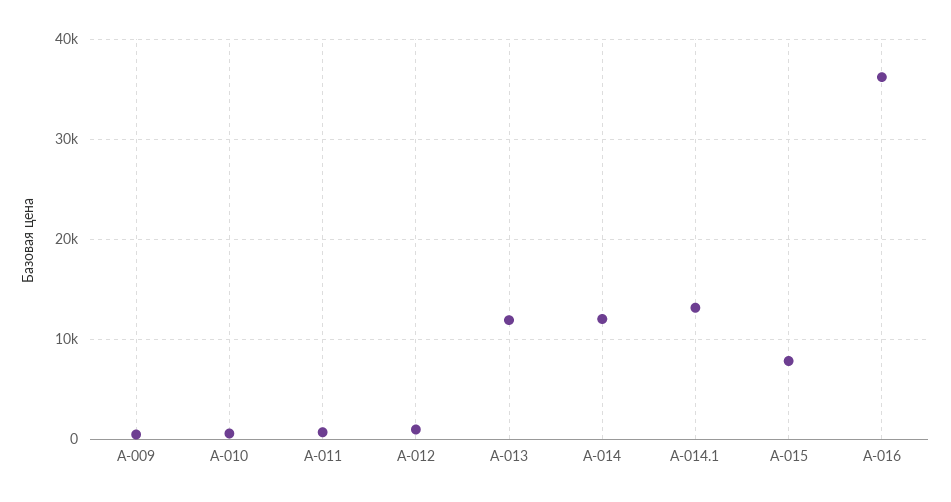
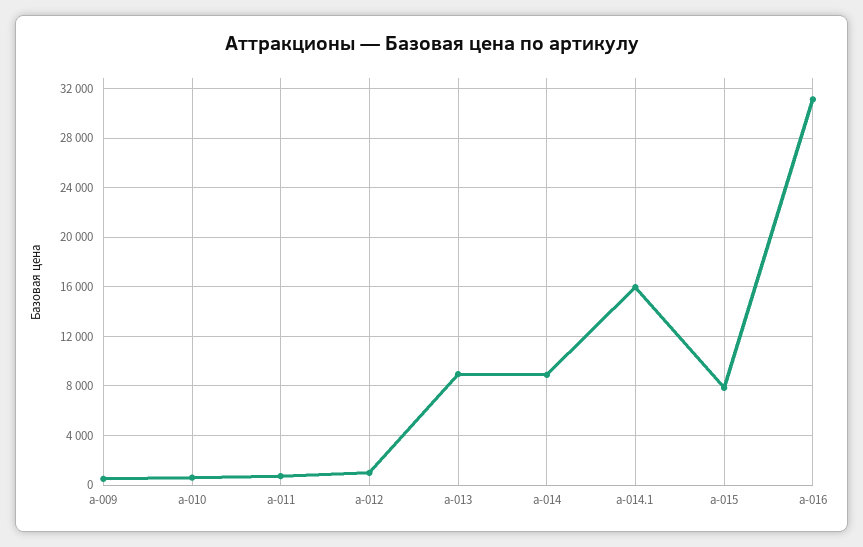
  {
    "А-009": 500,
    "А-010": 500,
    "А-011": 500,
    "А-012": 1000,
-   "А-013": 12000,
+   "А-013": 9000,
-   "А-014": 12000,
+   "А-014": 9000,
-   "А-014.1": 13000,
+   "А-014.1": 16000,
    "А-015": 8000,
-   "А-016": 36000
+   "А-016": 31000
  }

